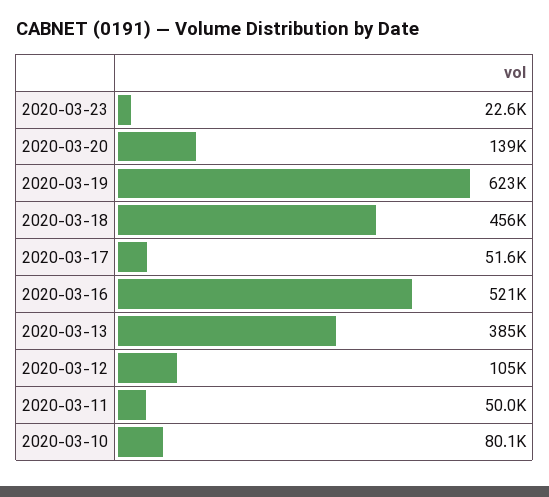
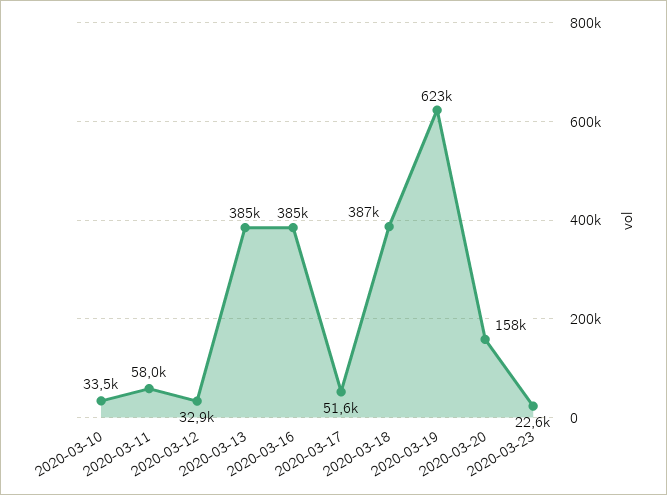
  {
    "2020-03-23": 22600,
-   "2020-03-20": 139000,
+   "2020-03-20": 158000,
    "2020-03-19": 623000,
-   "2020-03-18": 456000,
+   "2020-03-18": 387000,
    "2020-03-17": 51600,
-   "2020-03-16": 521000,
+   "2020-03-16": 385000,
    "2020-03-13": 385000,
-   "2020-03-12": 105000,
+   "2020-03-12": 32900,
-   "2020-03-11": 50000,
+   "2020-03-11": 58000,
-   "2020-03-10": 80100
+   "2020-03-10": 33500
  }

